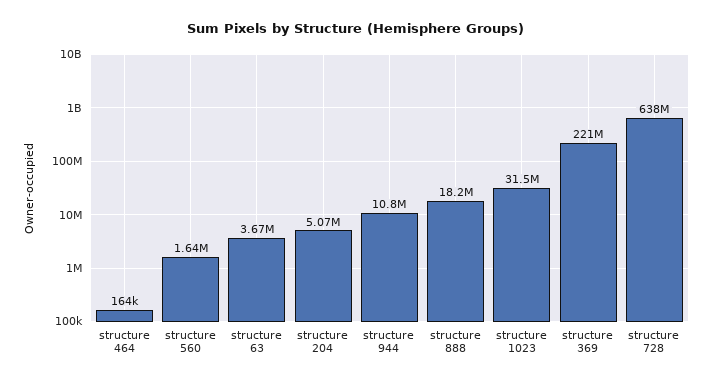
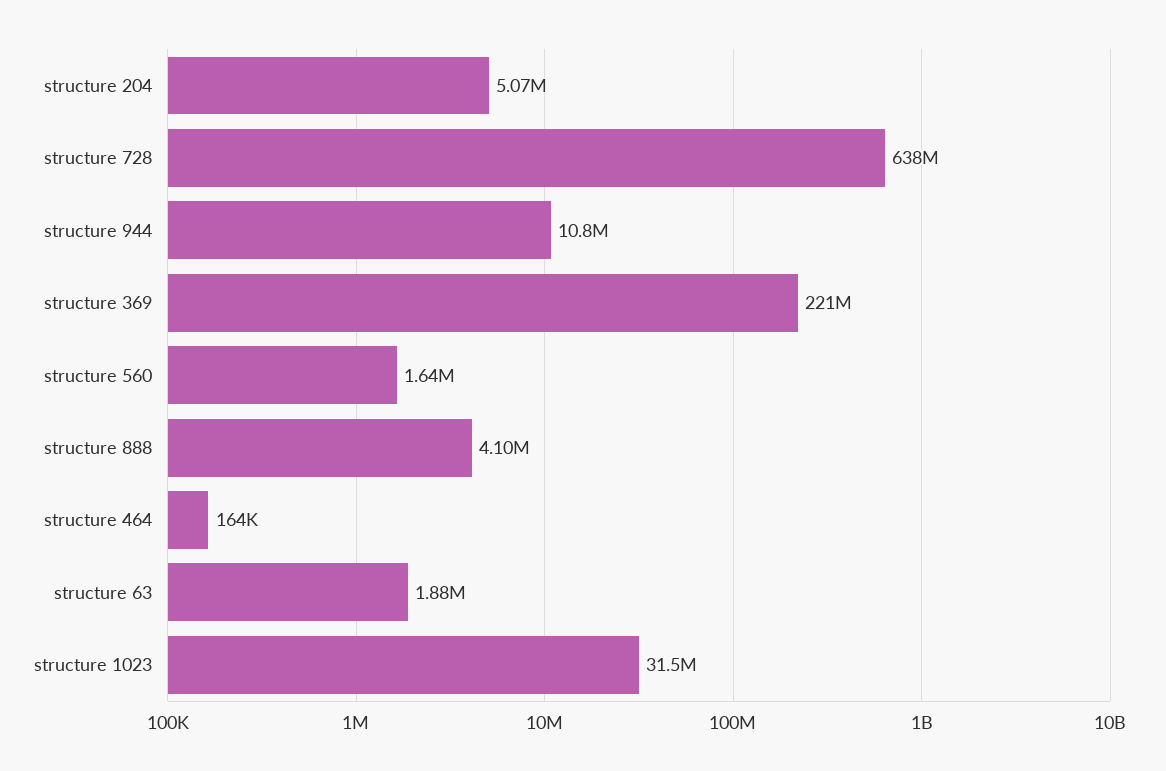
  {
    "structure 464": 164000,
    "structure 560": 1640000,
-   "structure 63": 3670000,
+   "structure 63": 1880000,
    "structure 204": 5070000,
    "structure 944": 10800000,
-   "structure 888": 18200000,
+   "structure 888": 4100000,
    "structure 1023": 31500000,
    "structure 369": 221000000,
    "structure 728": 638000000
  }

